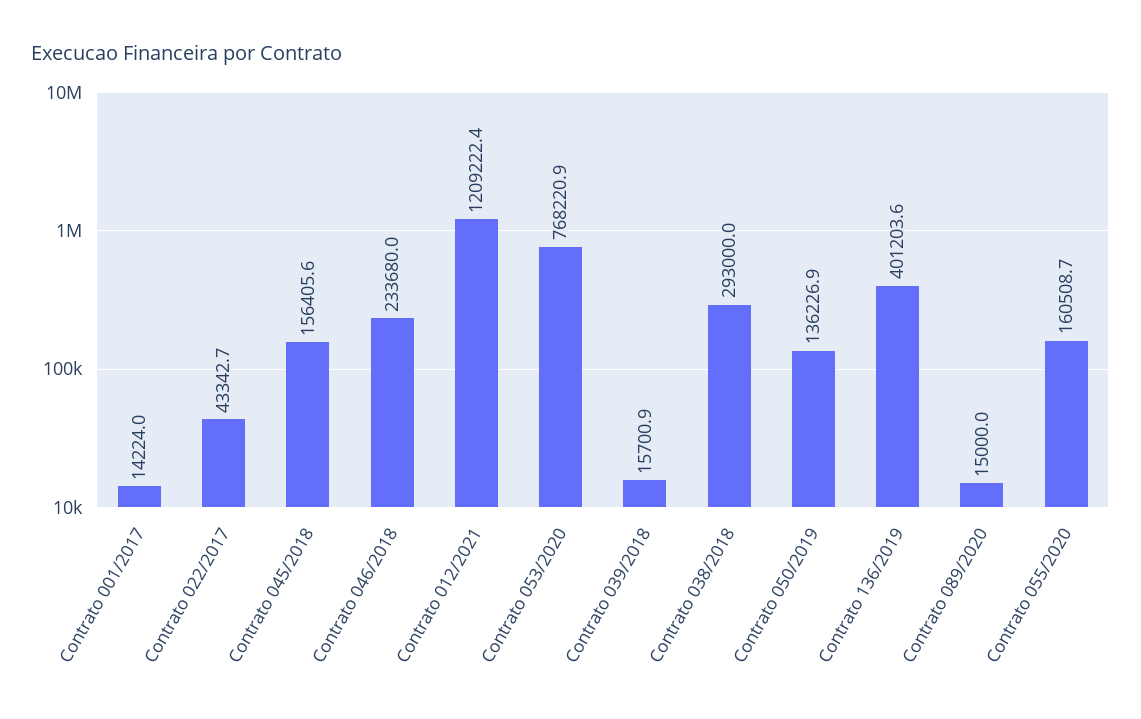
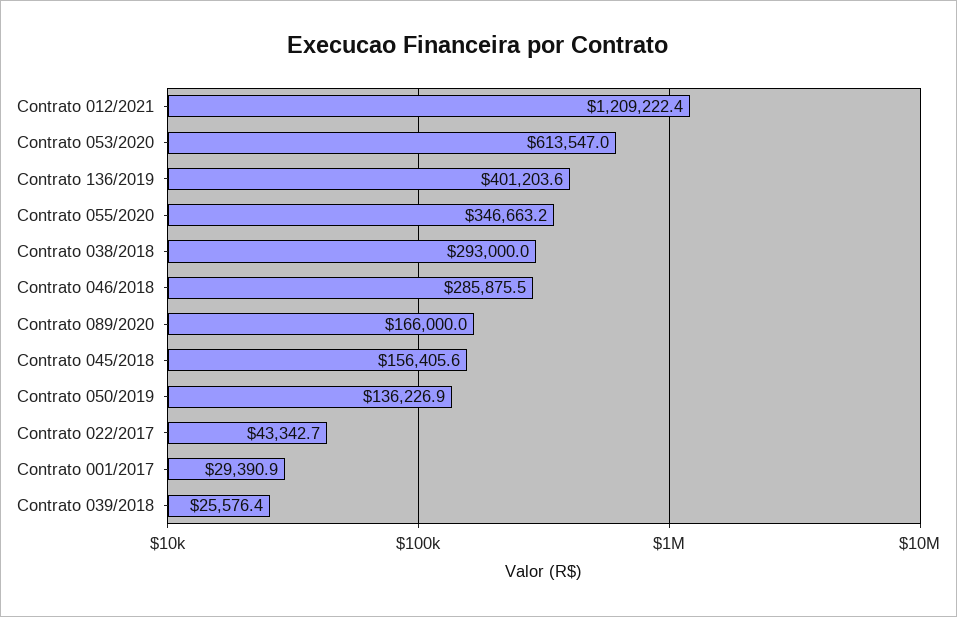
  {
-   "Contrato 001/2017": 14224,
+   "Contrato 001/2017": 29390.9,
    "Contrato 022/2017": 43342.7,
    "Contrato 045/2018": 156405.6,
-   "Contrato 046/2018": 233680,
+   "Contrato 046/2018": 285875.5,
    "Contrato 012/2021": 1209222.4,
-   "Contrato 053/2020": 768220.9,
+   "Contrato 053/2020": 613547,
-   "Contrato 039/2018": 15700.9,
+   "Contrato 039/2018": 25576.4,
    "Contrato 038/2018": 293000,
    "Contrato 050/2019": 136226.9,
    "Contrato 136/2019": 401203.6,
-   "Contrato 089/2020": 15000,
+   "Contrato 089/2020": 166000,
-   "Contrato 055/2020": 160508.7
+   "Contrato 055/2020": 346663.2
  }

